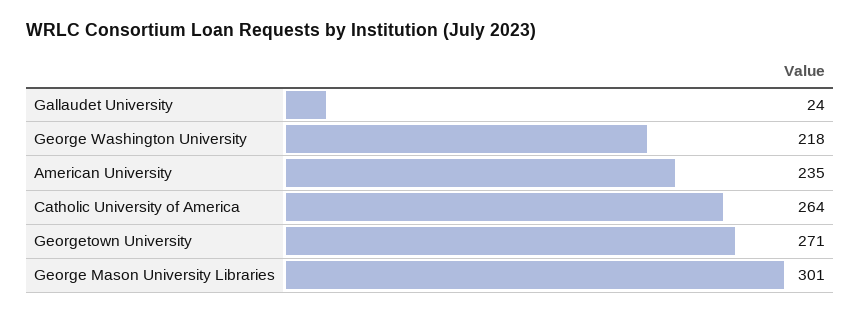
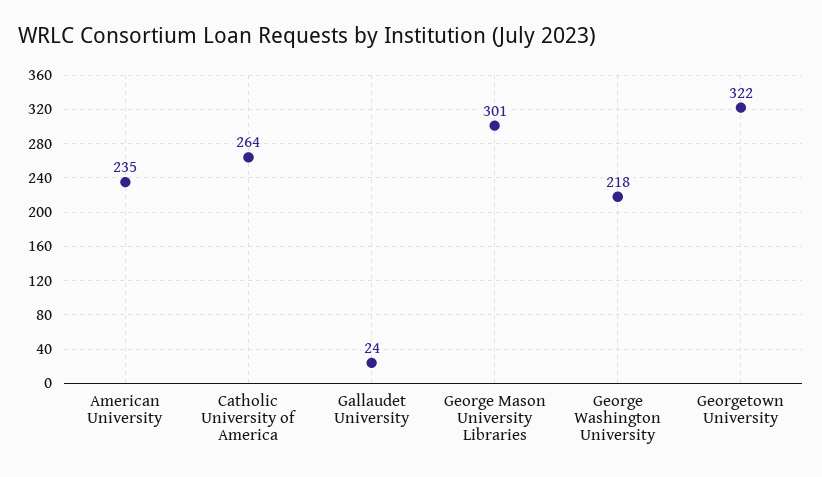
  {
    "Gallaudet University": 24,
    "George Washington University": 218,
    "American University": 235,
    "Catholic University of America": 264,
-   "Georgetown University": 271,
+   "Georgetown University": 322,
    "George Mason University Libraries": 301
  }

